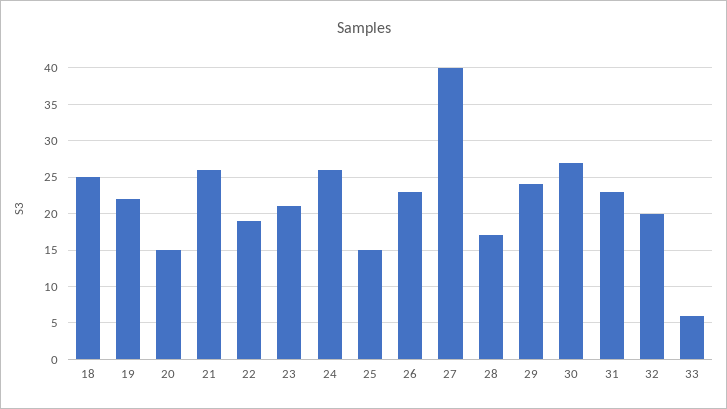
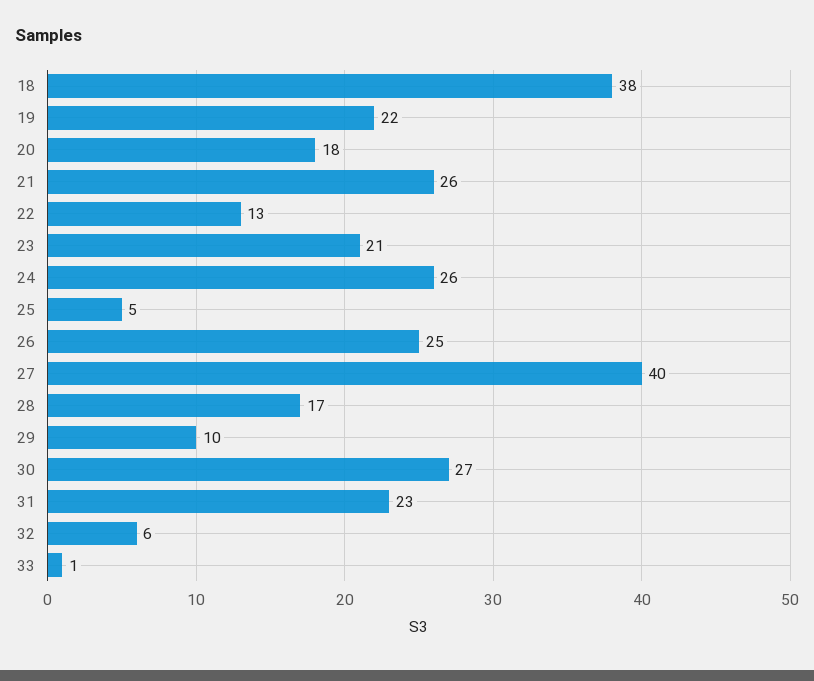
  {
-   "18": 25,
+   "18": 38,
    "19": 22,
-   "20": 15,
+   "20": 18,
    "21": 26,
-   "22": 19,
+   "22": 13,
    "23": 21,
    "24": 26,
-   "25": 15,
+   "25": 5,
-   "26": 23,
+   "26": 25,
    "27": 40,
    "28": 17,
-   "29": 24,
+   "29": 10,
    "30": 27,
    "31": 23,
-   "32": 20,
+   "32": 6,
-   "33": 6
+   "33": 1
  }

